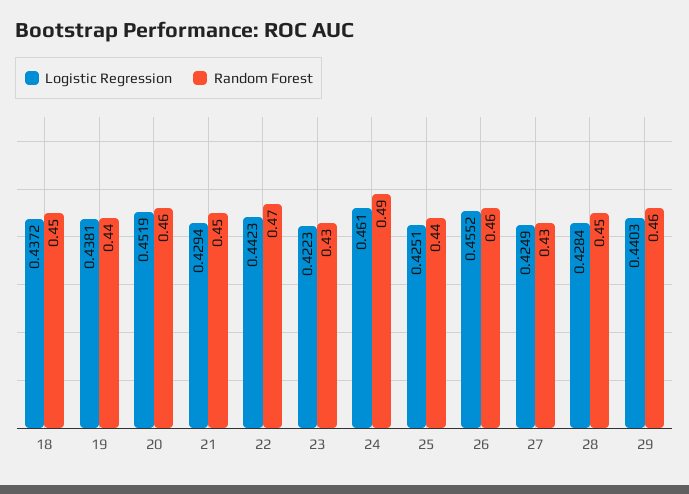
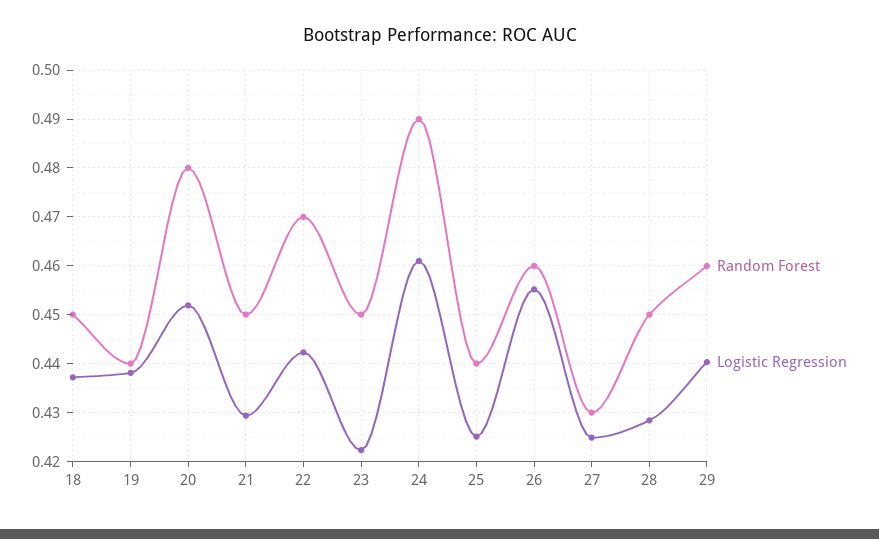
  {
    "Logistic Regression": {
      "18": 0.4372,
      "19": 0.4381,
      "20": 0.4519,
      "21": 0.4294,
      "22": 0.4423,
      "23": 0.4223,
      "24": 0.461,
      "25": 0.4251,
      "26": 0.4552,
      "27": 0.4249,
      "28": 0.4284,
      "29": 0.4403
    },
    "Random Forest": {
      "18": 0.45,
      "19": 0.44,
-     "20": 0.46,
+     "20": 0.48,
      "21": 0.45,
      "22": 0.47,
-     "23": 0.43,
+     "23": 0.45,
      "24": 0.49,
      "25": 0.44,
      "26": 0.46,
      "27": 0.43,
      "28": 0.45,
      "29": 0.46
    }
  }

